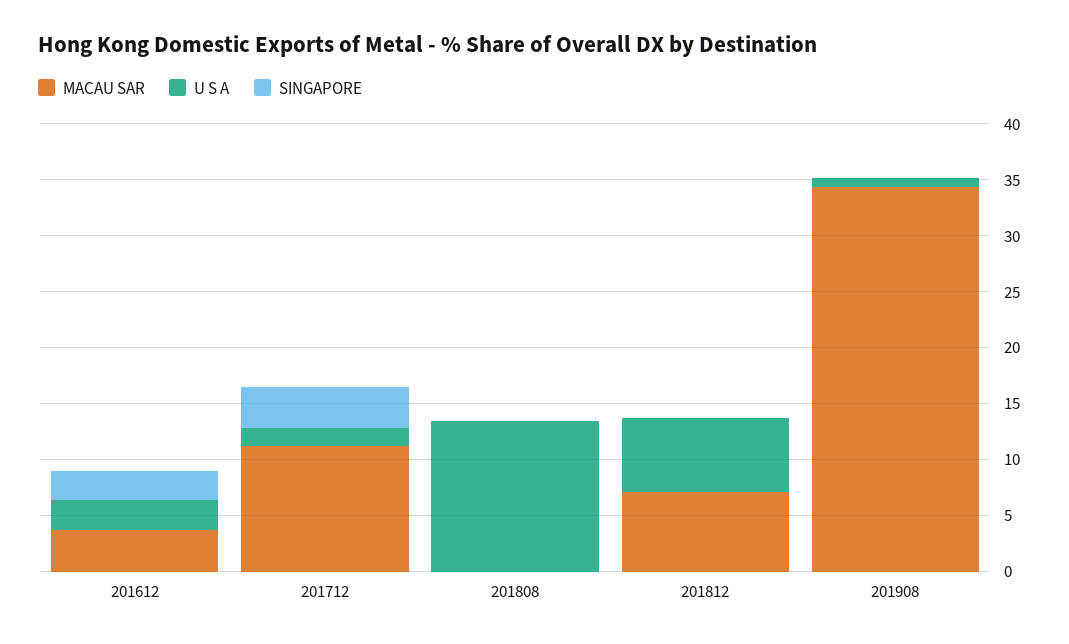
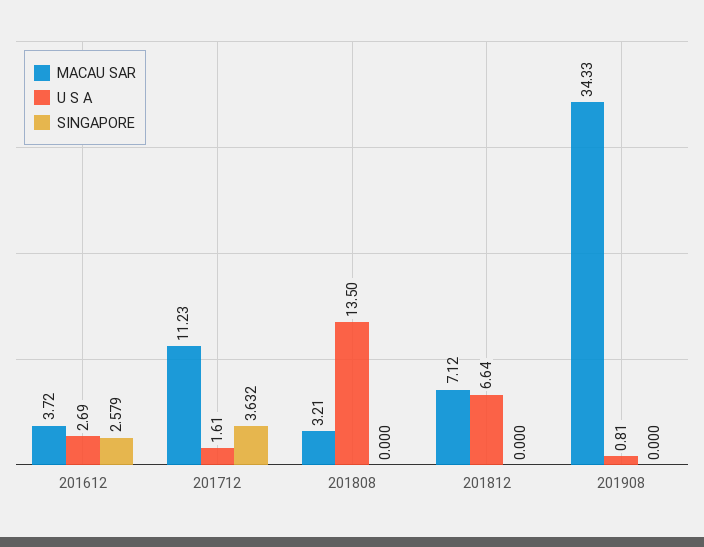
  {
    "MACAU SAR": {
      "201612": 3.72,
      "201712": 11.23,
-     "201808": 0,
+     "201808": 3.21,
      "201812": 7.12,
      "201908": 34.33
    },
    "U S A": {
      "201612": 2.69,
      "201712": 1.61,
      "201808": 13.5,
      "201812": 6.64,
      "201908": 0.81
    },
    "SINGAPORE": {
      "201612": 2.579,
      "201712": 3.632,
      "201808": 0,
      "201812": 0,
      "201908": 0
    }
  }

